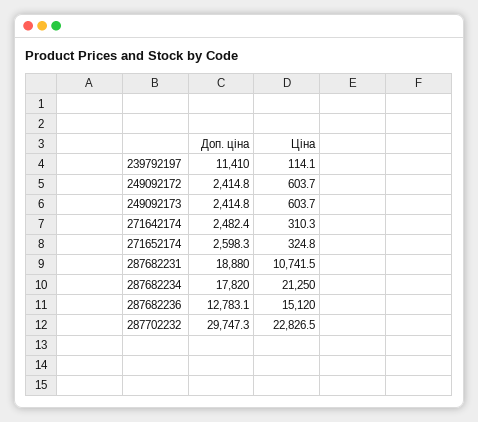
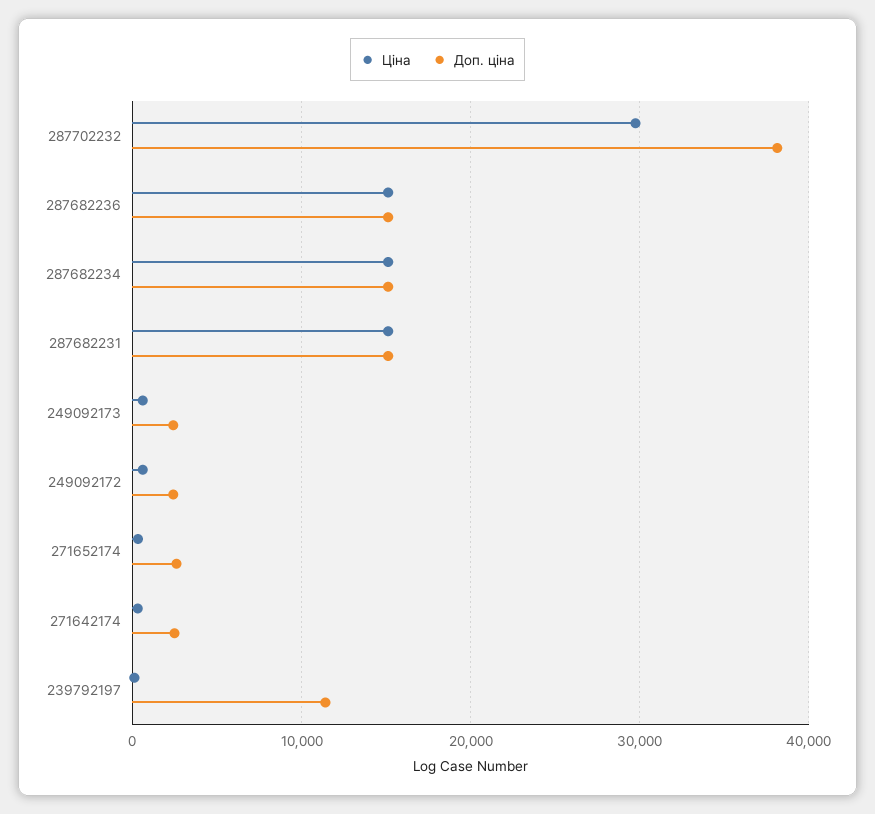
  {
    "Доп. ціна": {
      "239792197": 11410,
      "249092172": 2414.8,
      "249092173": 2414.8,
      "271642174": 2482.4,
      "271652174": 2598.3,
-     "287682231": 18880,
+     "287682231": 15000,
-     "287682234": 17820,
+     "287682234": 15000,
-     "287682236": 12783.1,
+     "287682236": 15000,
-     "287702232": 29747.3
+     "287702232": 38000
    },
    "Ціна": {
      "239792197": 114.1,
      "249092172": 603.7,
      "249092173": 603.7,
      "271642174": 310.3,
      "271652174": 324.8,
-     "287682231": 10741.5,
+     "287682231": 15000,
-     "287682234": 21250,
+     "287682234": 15000,
      "287682236": 15120,
-     "287702232": 22826.5
+     "287702232": 30000
    }
  }

